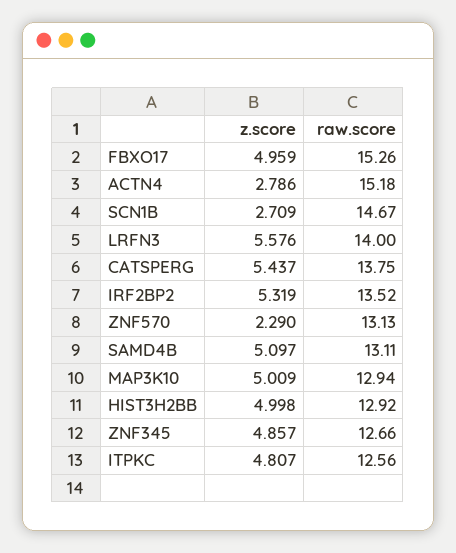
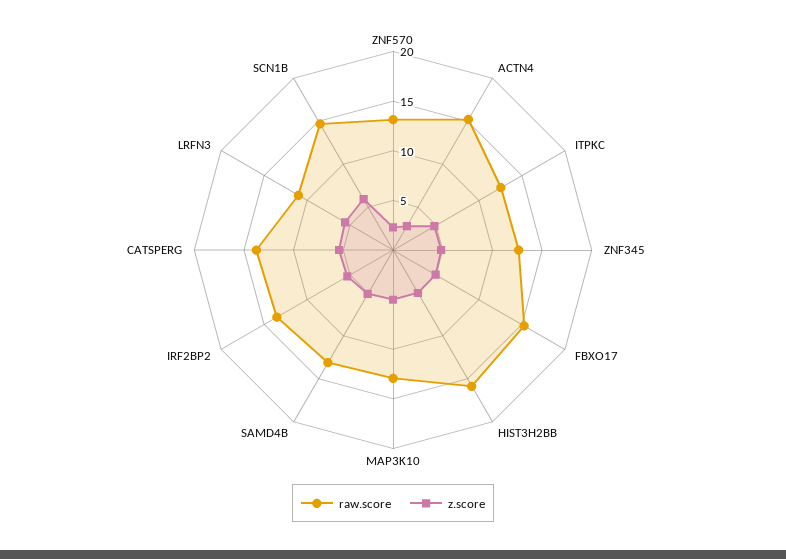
  {
    "z.score": {
      "FBXO17": 4.959,
      "ACTN4": 2.786,
-     "SCN1B": 2.709,
+     "SCN1B": 6,
      "LRFN3": 5.576,
      "CATSPERG": 5.437,
      "IRF2BP2": 5.319,
      "ZNF570": 2.29,
      "SAMD4B": 5.097,
      "MAP3K10": 5.009,
      "HIST3H2BB": 4.998,
      "ZNF345": 4.857,
      "ITPKC": 4.807
    },
    "raw.score": {
      "FBXO17": 15.26,
      "ACTN4": 15.18,
      "SCN1B": 14.67,
-     "LRFN3": 14,
+     "LRFN3": 11,
      "CATSPERG": 13.75,
      "IRF2BP2": 13.52,
      "ZNF570": 13.13,
      "SAMD4B": 13.11,
      "MAP3K10": 12.94,
-     "HIST3H2BB": 12.92,
+     "HIST3H2BB": 16,
      "ZNF345": 12.66,
      "ITPKC": 12.56
    }
  }

